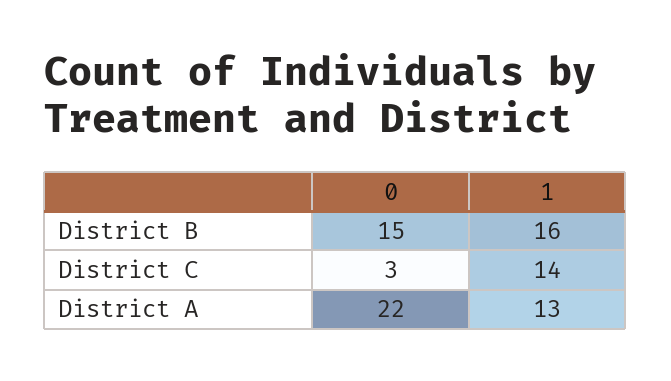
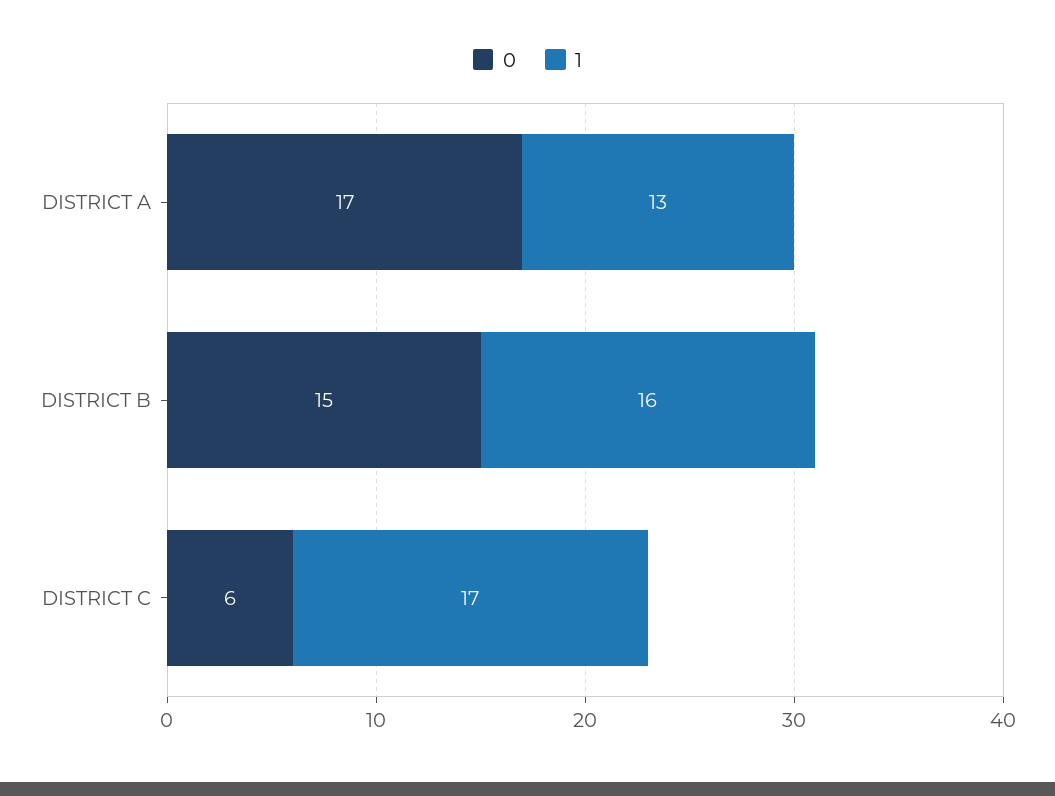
  {
    "0": {
      "District B": 15,
-     "District C": 3,
+     "District C": 6,
-     "District A": 22
+     "District A": 17
    },
    "1": {
      "District B": 16,
-     "District C": 14,
+     "District C": 17,
      "District A": 13
    }
  }

